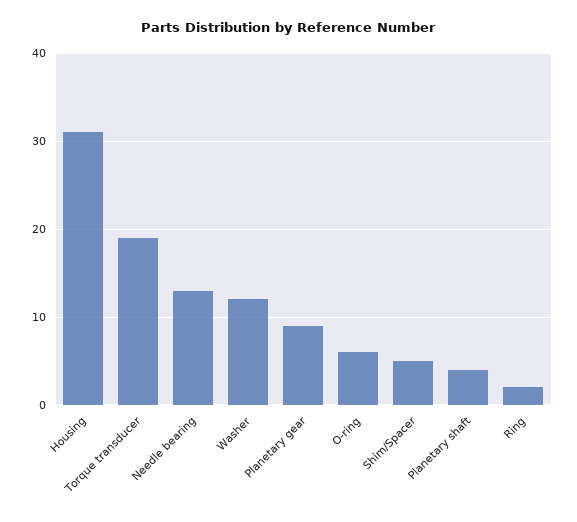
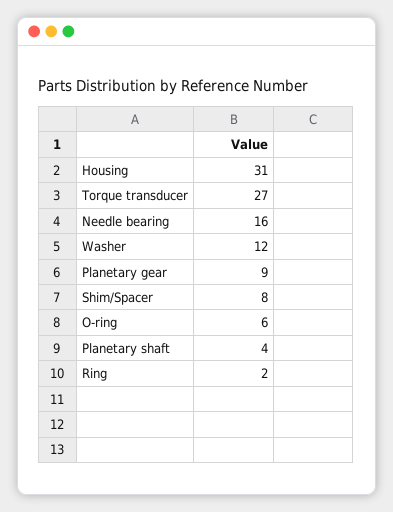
  {
    "Housing": 31,
-   "Torque transducer": 19,
+   "Torque transducer": 27,
-   "Needle bearing": 13,
+   "Needle bearing": 16,
    "Washer": 12,
    "Planetary gear": 9,
    "O-ring": 6,
-   "Shim/Spacer": 5,
+   "Shim/Spacer": 8,
    "Planetary shaft": 4,
    "Ring": 2
  }

